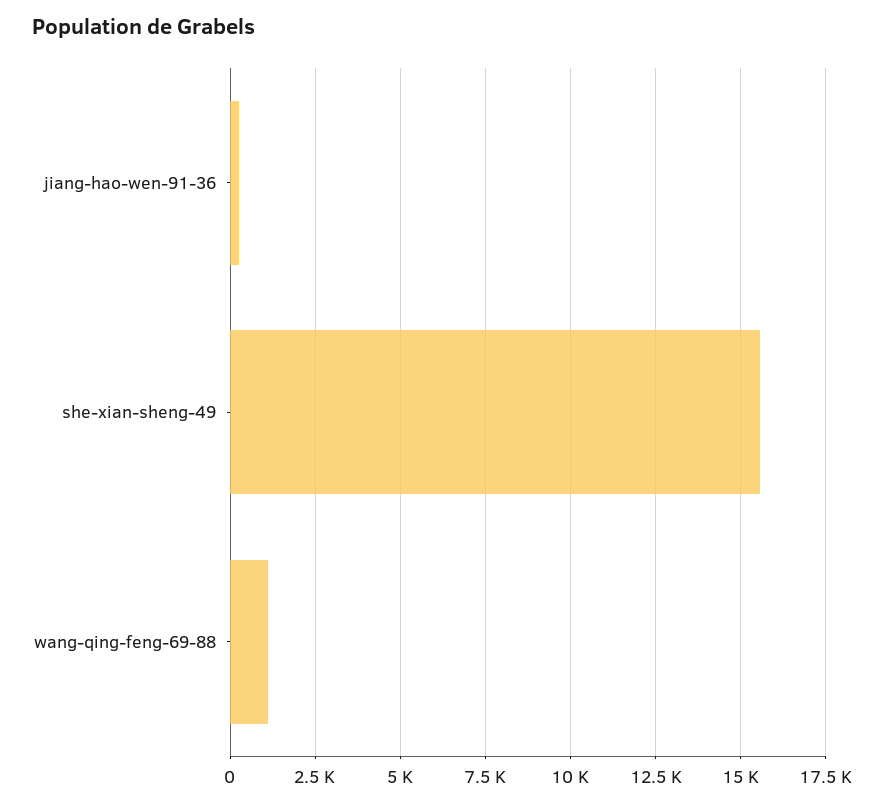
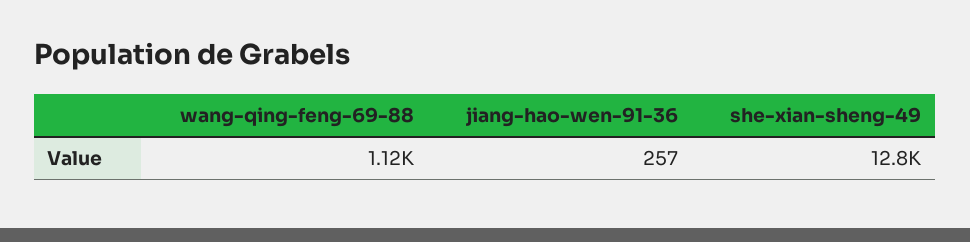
  {
    "jiang-hao-wen-91-36": 257,
-   "she-xian-sheng-49": 15500,
+   "she-xian-sheng-49": 12800,
    "wang-qing-feng-69-88": 1120
  }

